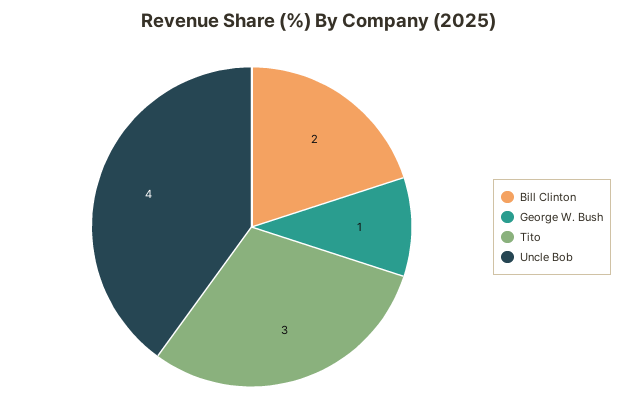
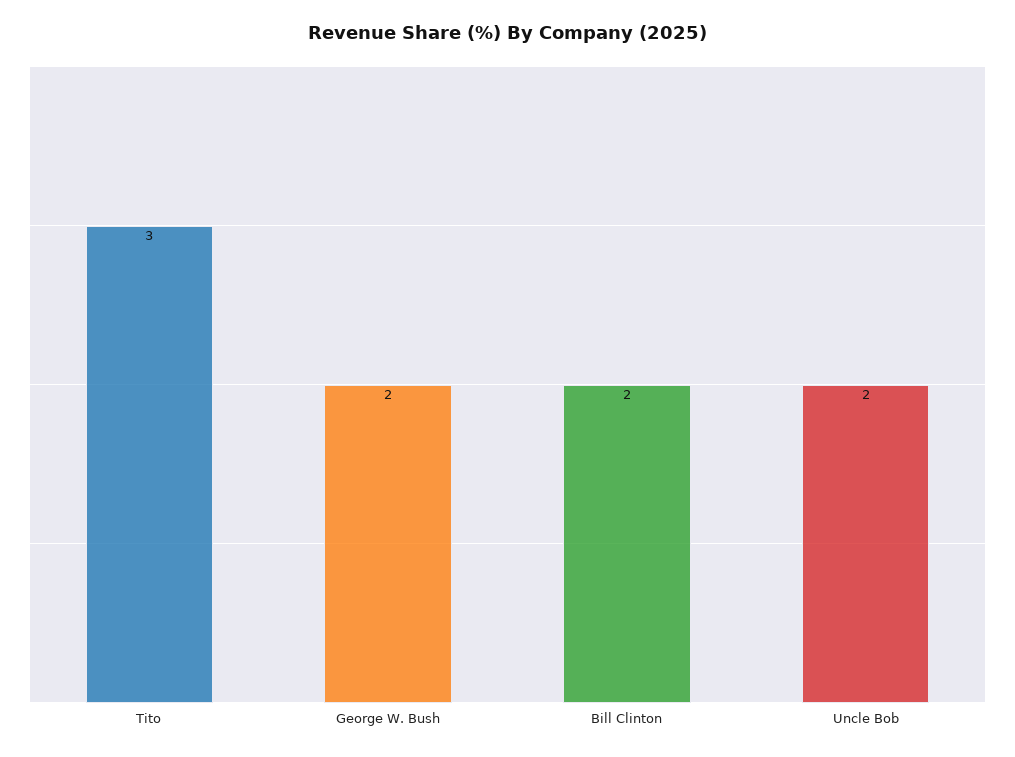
  {
    "Bill Clinton": 2,
-   "George W. Bush": 1,
+   "George W. Bush": 2,
    "Tito": 3,
-   "Uncle Bob": 4
+   "Uncle Bob": 2
  }

